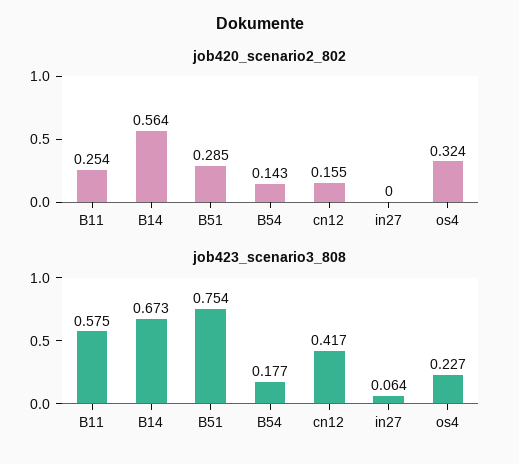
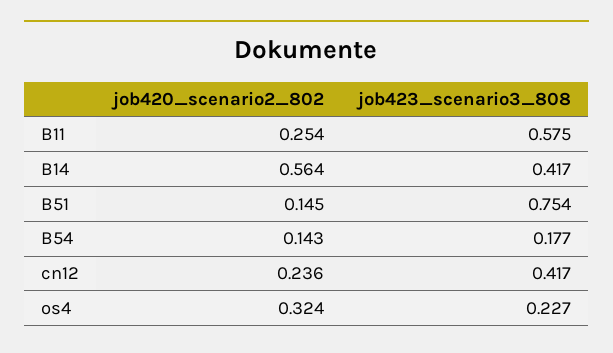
  {
    "job420_scenario2_802": {
      "B11": 0.254,
      "B14": 0.564,
-     "B51": 0.285,
+     "B51": 0.145,
      "B54": 0.143,
-     "cn12": 0.155,
+     "cn12": 0.236,
-     "in27": 0,
      "os4": 0.324
    },
    "job423_scenario3_808": {
      "B11": 0.575,
-     "B14": 0.673,
+     "B14": 0.417,
      "B51": 0.754,
      "B54": 0.177,
      "cn12": 0.417,
-     "in27": 0.064,
      "os4": 0.227
    }
  }

